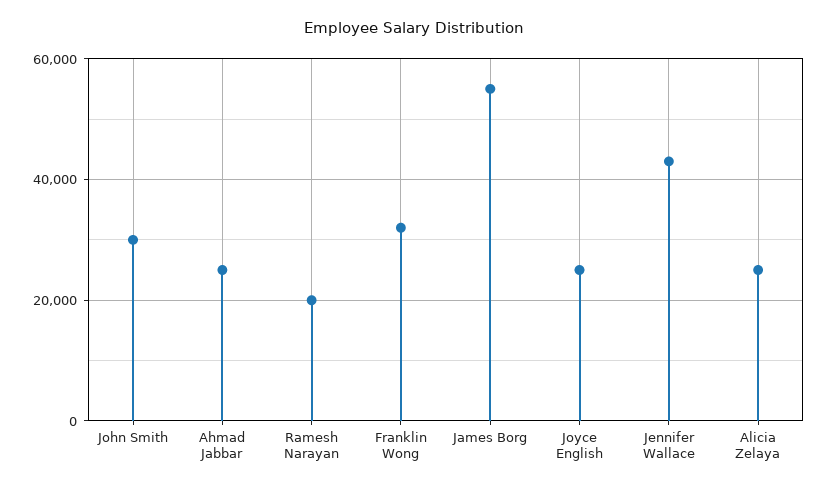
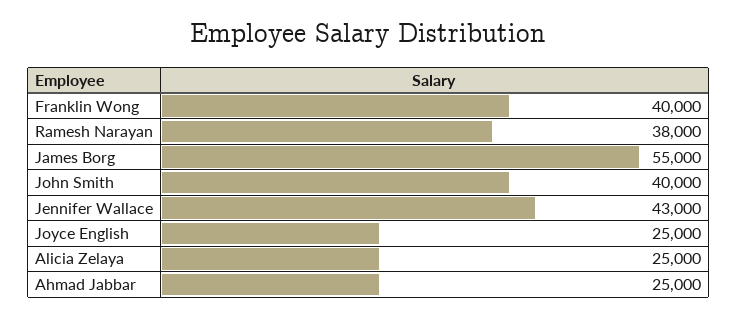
  {
-   "John Smith": 30000,
+   "John Smith": 40000,
    "Ahmad Jabbar": 25000,
-   "Ramesh Narayan": 20000,
+   "Ramesh Narayan": 38000,
-   "Franklin Wong": 32000,
+   "Franklin Wong": 40000,
    "James Borg": 55000,
    "Joyce English": 25000,
    "Jennifer Wallace": 43000,
    "Alicia Zelaya": 25000
  }

